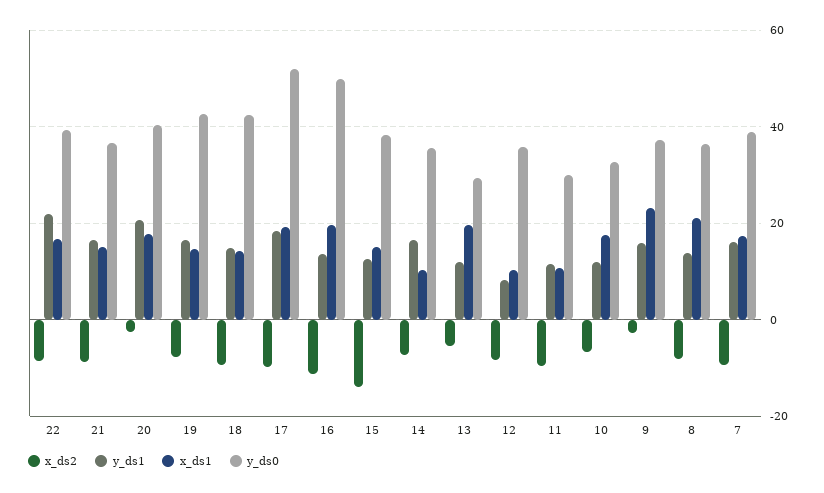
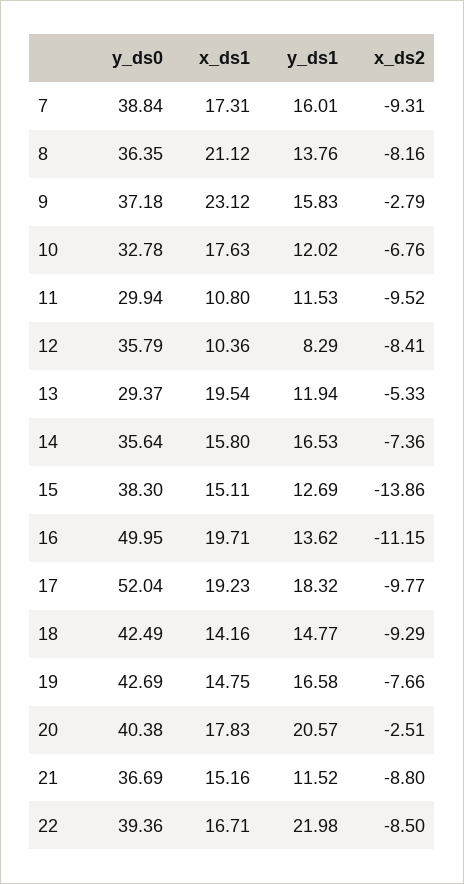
  {
    "x_ds2": {
      "22": -8.5,
      "21": -8.8,
      "20": -2.51,
      "19": -7.66,
      "18": -9.29,
      "17": -9.77,
      "16": -11.15,
      "15": -13.86,
      "14": -7.36,
      "13": -5.33,
      "12": -8.41,
      "11": -9.52,
      "10": -6.76,
      "9": -2.79,
      "8": -8.16,
      "7": -9.31
    },
    "y_ds1": {
      "22": 21.98,
-     "21": 16,
+     "21": 11.52,
      "20": 20.57,
      "19": 16.58,
      "18": 14.77,
      "17": 18.32,
      "16": 13.62,
      "15": 12.69,
      "14": 16.53,
      "13": 11.94,
      "12": 8.29,
      "11": 11.53,
      "10": 12.02,
      "9": 15.83,
      "8": 13.76,
      "7": 16.01
    },
    "x_ds1": {
      "22": 16.71,
      "21": 15.16,
      "20": 17.83,
      "19": 14.75,
      "18": 14.16,
      "17": 19.23,
      "16": 19.71,
      "15": 15.11,
-     "14": 10,
+     "14": 15.8,
      "13": 19.54,
      "12": 10.36,
      "11": 10.8,
      "10": 17.63,
      "9": 23.12,
      "8": 21.12,
      "7": 17.31
    },
    "y_ds0": {
      "22": 39.36,
      "21": 36.69,
      "20": 40.38,
      "19": 42.69,
      "18": 42.49,
      "17": 52.04,
      "16": 49.95,
      "15": 38.3,
      "14": 35.64,
      "13": 29.37,
      "12": 35.79,
      "11": 29.94,
      "10": 32.78,
      "9": 37.18,
      "8": 36.35,
      "7": 38.84
    }
  }

